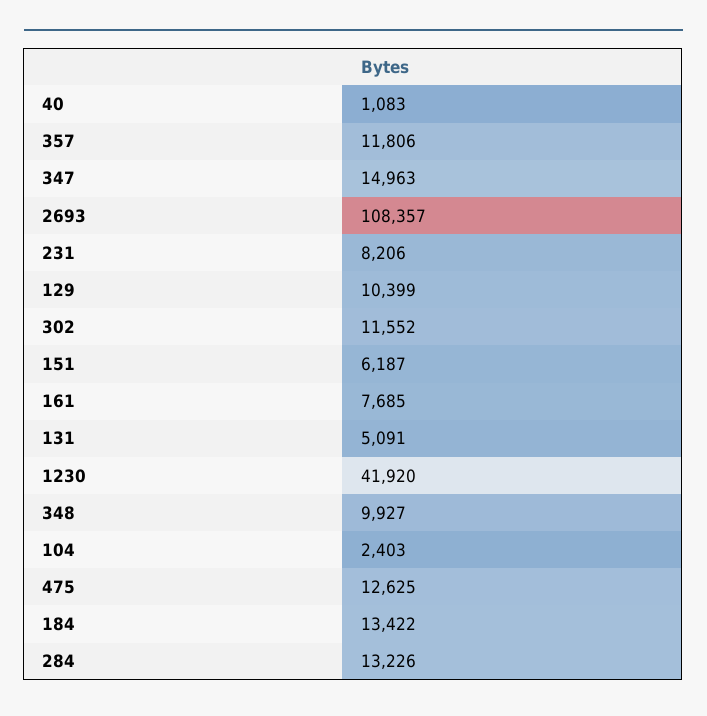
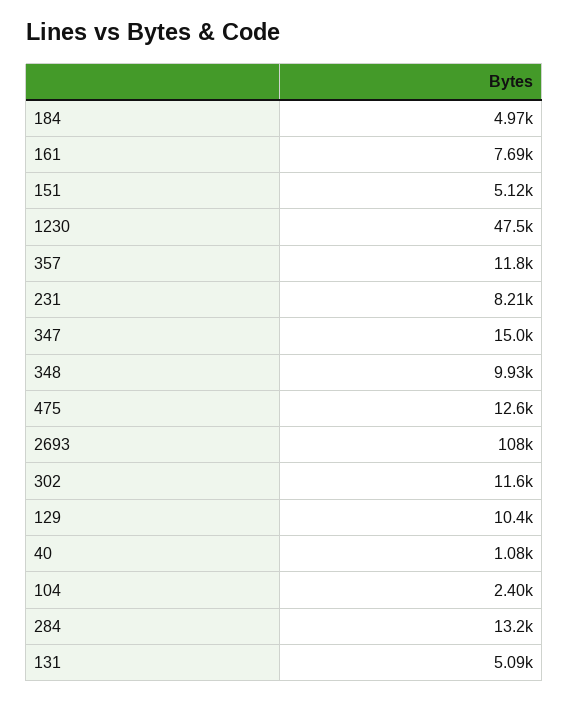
  {
    "40": 1083,
    "357": 11806,
    "347": 14963,
    "2693": 108357,
    "231": 8206,
    "129": 10399,
    "302": 11552,
-   "151": 6187,
+   "151": 5120,
    "161": 7685,
    "131": 5091,
-   "1230": 41920,
+   "1230": 47500,
    "348": 9927,
    "104": 2403,
    "475": 12625,
-   "184": 13422,
+   "184": 4970,
    "284": 13226
  }

